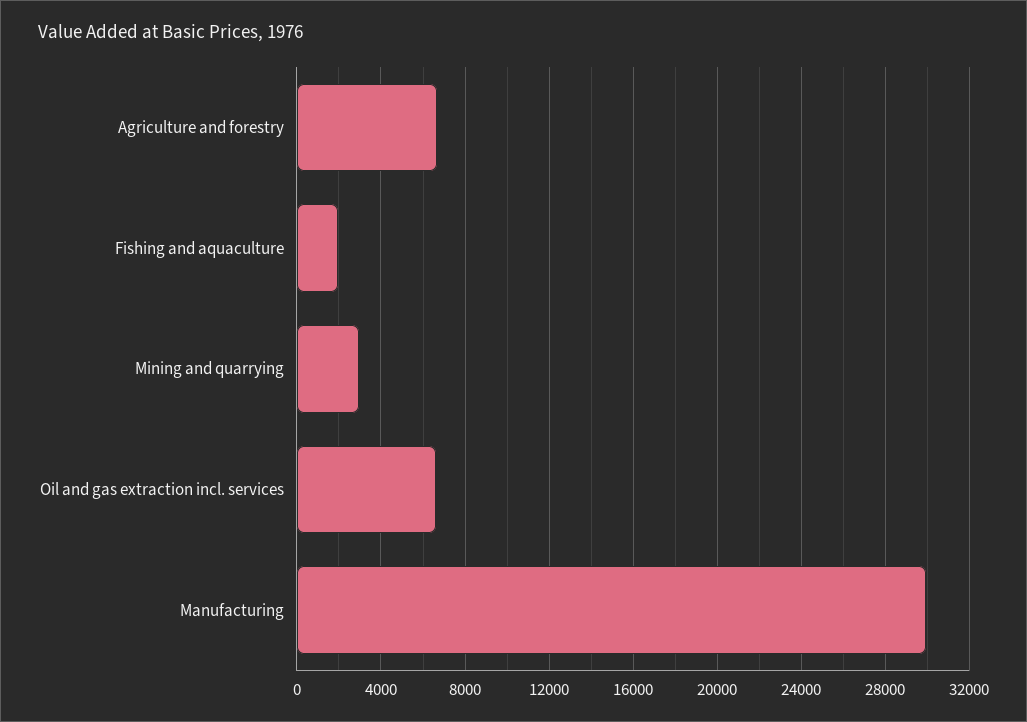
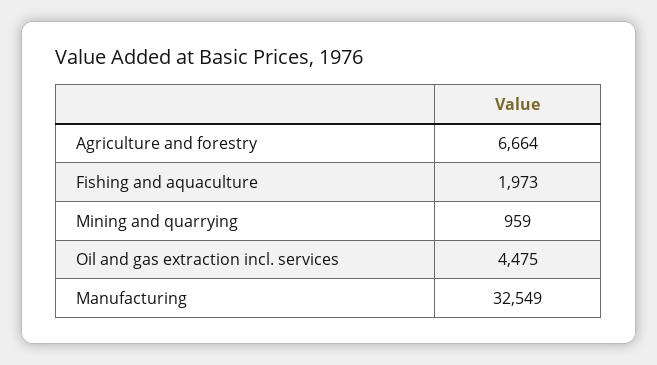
  {
    "Agriculture and forestry": 6664,
    "Fishing and aquaculture": 1973,
-   "Mining and quarrying": 3000,
+   "Mining and quarrying": 959,
-   "Oil and gas extraction incl. services": 6500,
+   "Oil and gas extraction incl. services": 4475,
-   "Manufacturing": 30000
+   "Manufacturing": 32549
  }

